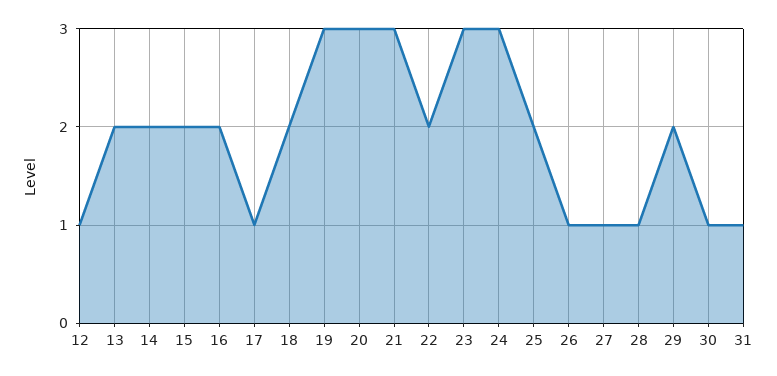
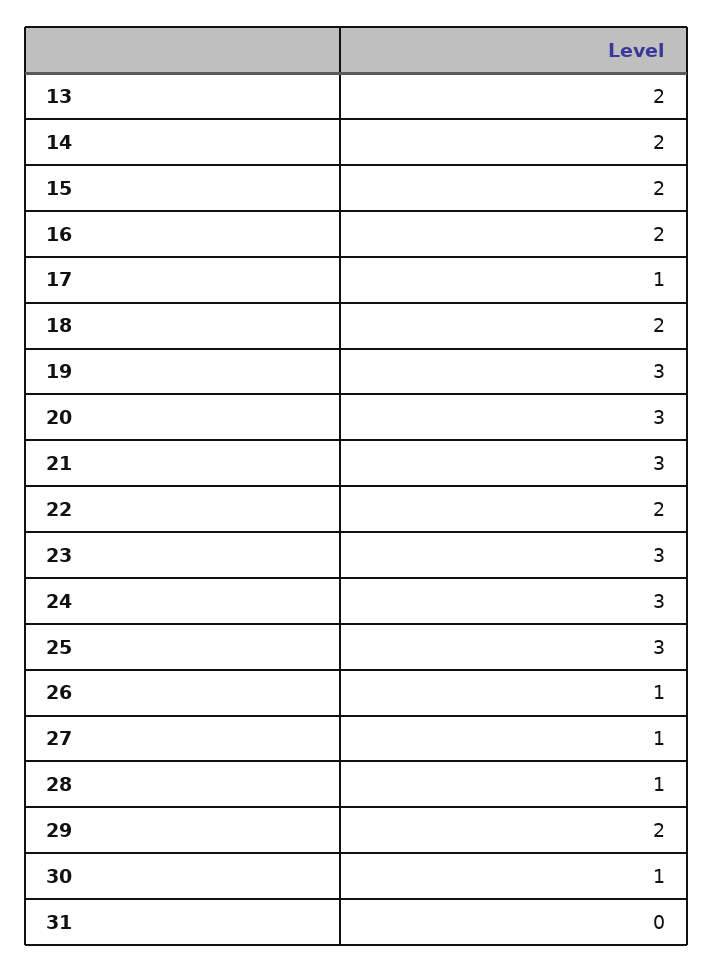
  {
-   "12": 1,
    "13": 2,
    "14": 2,
    "15": 2,
    "16": 2,
    "17": 1,
    "18": 2,
    "19": 3,
    "20": 3,
    "21": 3,
    "22": 2,
    "23": 3,
    "24": 3,
-   "25": 2,
+   "25": 3,
    "26": 1,
    "27": 1,
    "28": 1,
    "29": 2,
    "30": 1,
-   "31": 1
+   "31": 0
  }

